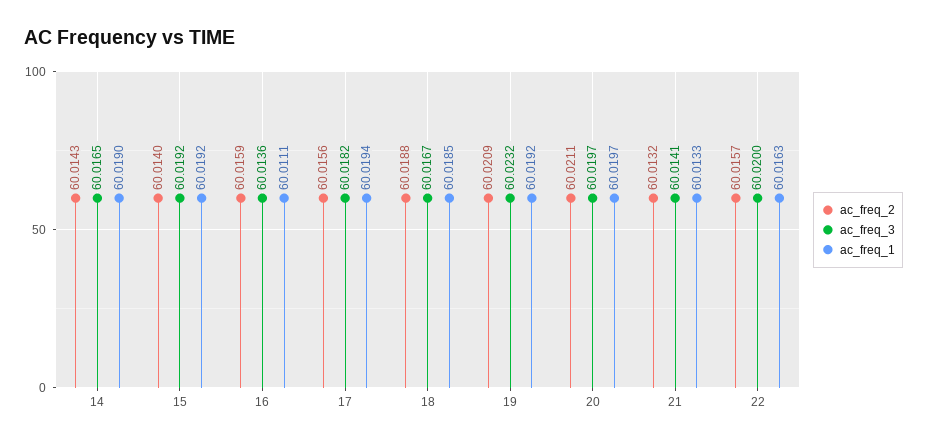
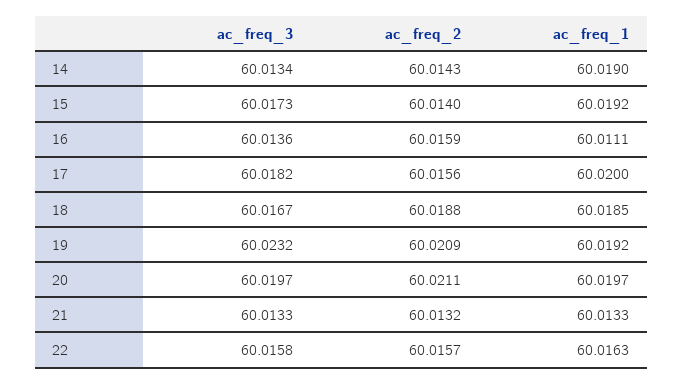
  {
    "ac_freq_2": {
      "14": 60.0143,
      "15": 60.014,
      "16": 60.0159,
      "17": 60.0156,
      "18": 60.0188,
      "19": 60.0209,
      "20": 60.0211,
      "21": 60.0132,
      "22": 60.0157
    },
    "ac_freq_3": {
-     "14": 60.0165,
+     "14": 60.0134,
-     "15": 60.0192,
+     "15": 60.0173,
      "16": 60.0136,
      "17": 60.0182,
      "18": 60.0167,
      "19": 60.0232,
      "20": 60.0197,
-     "21": 60.0141,
+     "21": 60.0133,
-     "22": 60.02
+     "22": 60.0158
    },
    "ac_freq_1": {
      "14": 60.019,
      "15": 60.0192,
      "16": 60.0111,
-     "17": 60.0194,
+     "17": 60.02,
      "18": 60.0185,
      "19": 60.0192,
      "20": 60.0197,
      "21": 60.0133,
      "22": 60.0163
    }
  }

